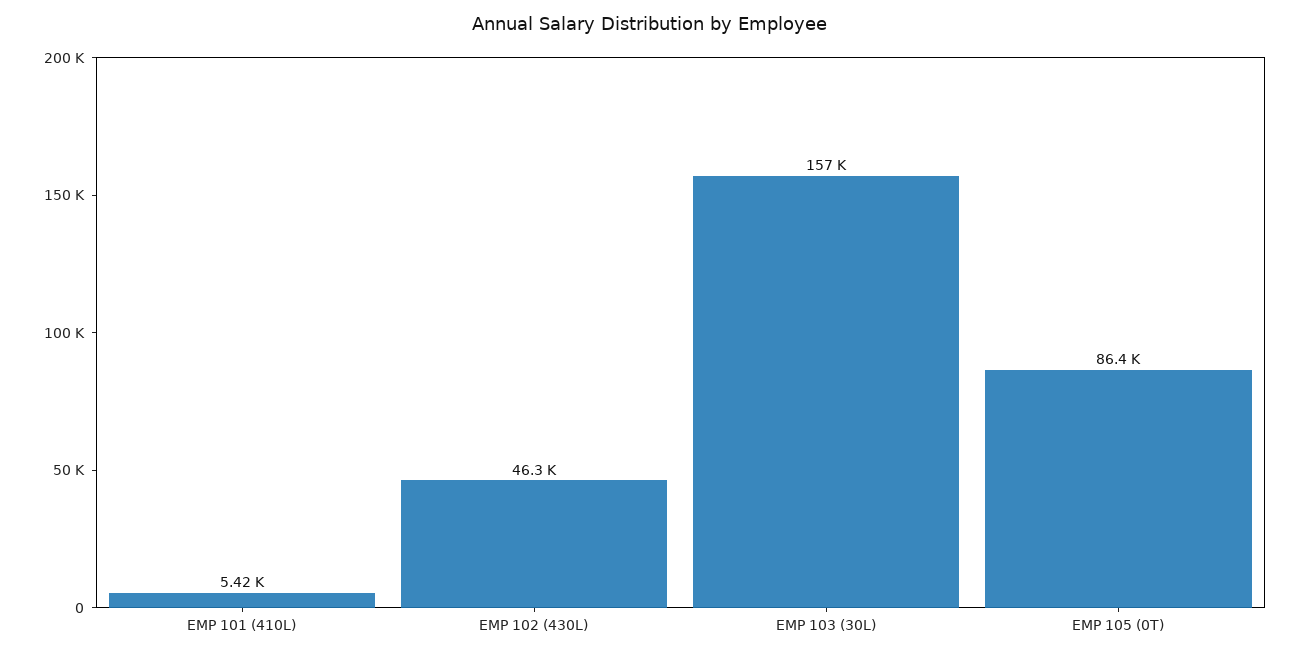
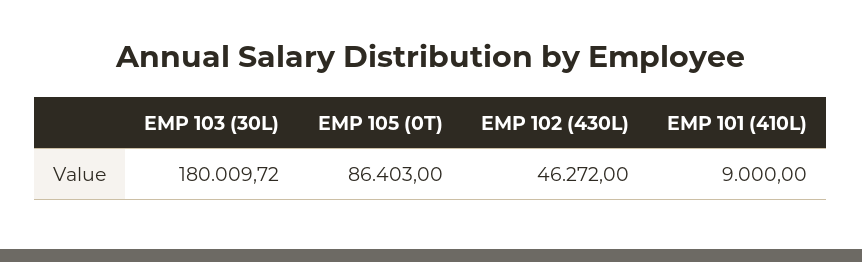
  {
-   "EMP 101 (410L)": 5420,
+   "EMP 101 (410L)": 9000,
    "EMP 102 (430L)": 46272,
-   "EMP 103 (30L)": 157000,
+   "EMP 103 (30L)": 180009.72,
    "EMP 105 (0T)": 86403
  }

